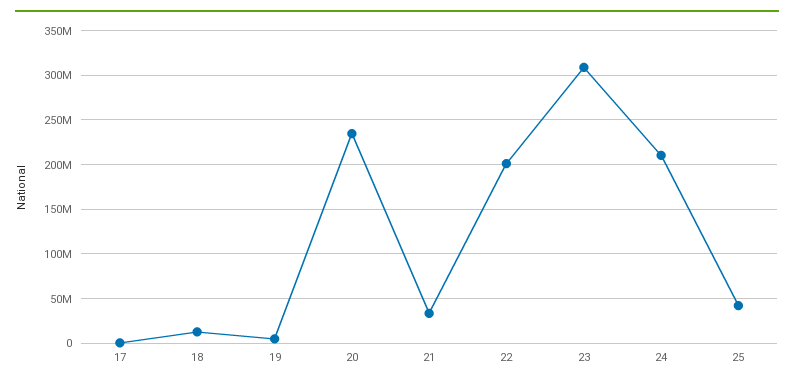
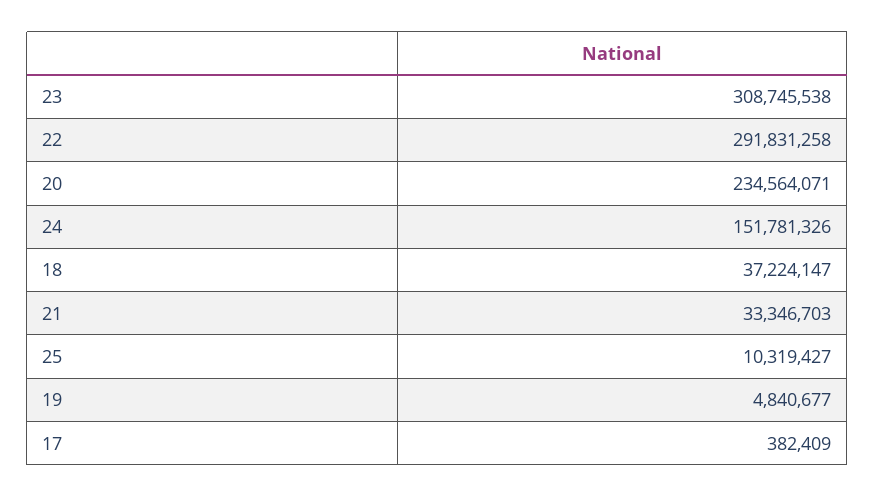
  {
    "17": 382409,
-   "18": 10000000,
+   "18": 37224147,
    "19": 4840677,
    "20": 234564071,
    "21": 33346703,
-   "22": 200000000,
+   "22": 291831258,
    "23": 308745538,
-   "24": 210000000,
+   "24": 151781326,
-   "25": 40000000
+   "25": 10319427
  }

